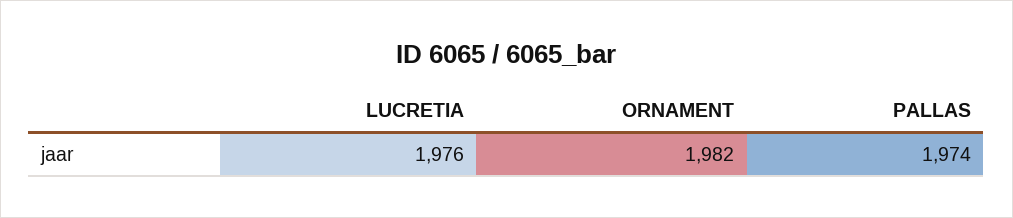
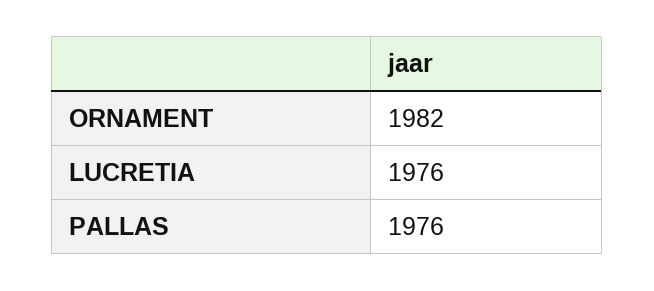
  {
    "LUCRETIA": 1976,
    "ORNAMENT": 1982,
-   "PALLAS": 1974
+   "PALLAS": 1976
  }

